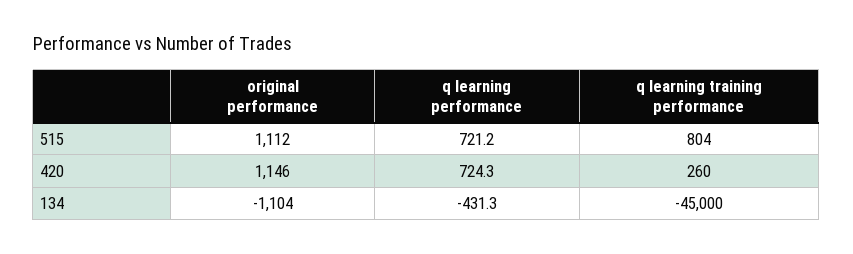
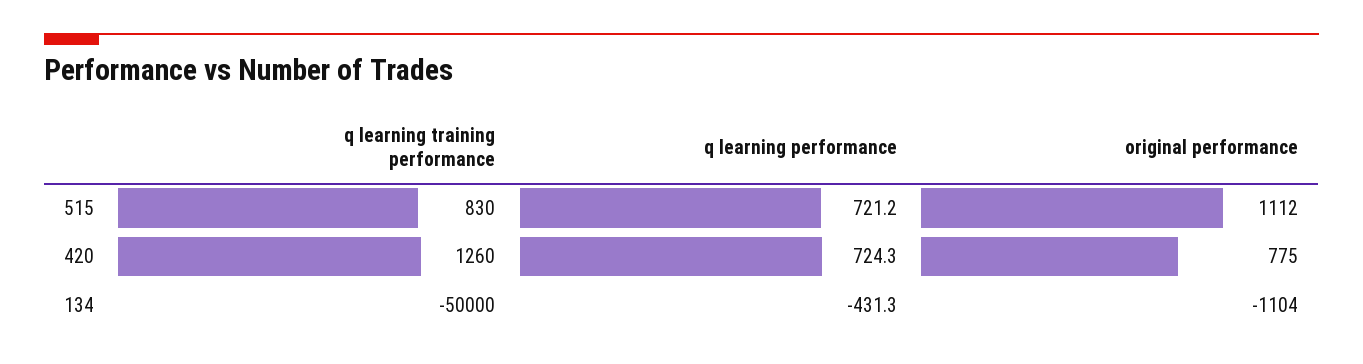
  {
    "original performance": {
      "515": 1112,
-     "420": 1146,
+     "420": 775,
      "134": -1104
    },
    "q learning performance": {
      "515": 721.2,
      "420": 724.3,
      "134": -431.3
    },
    "q learning training performance": {
-     "515": 804,
+     "515": 830,
-     "420": 260,
+     "420": 1260,
-     "134": -45000
+     "134": -50000
    }
  }

